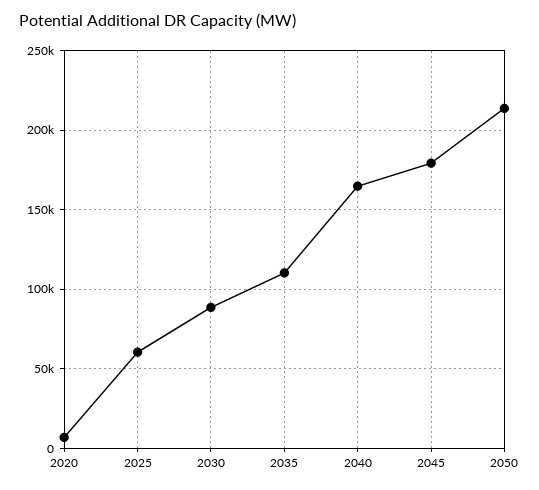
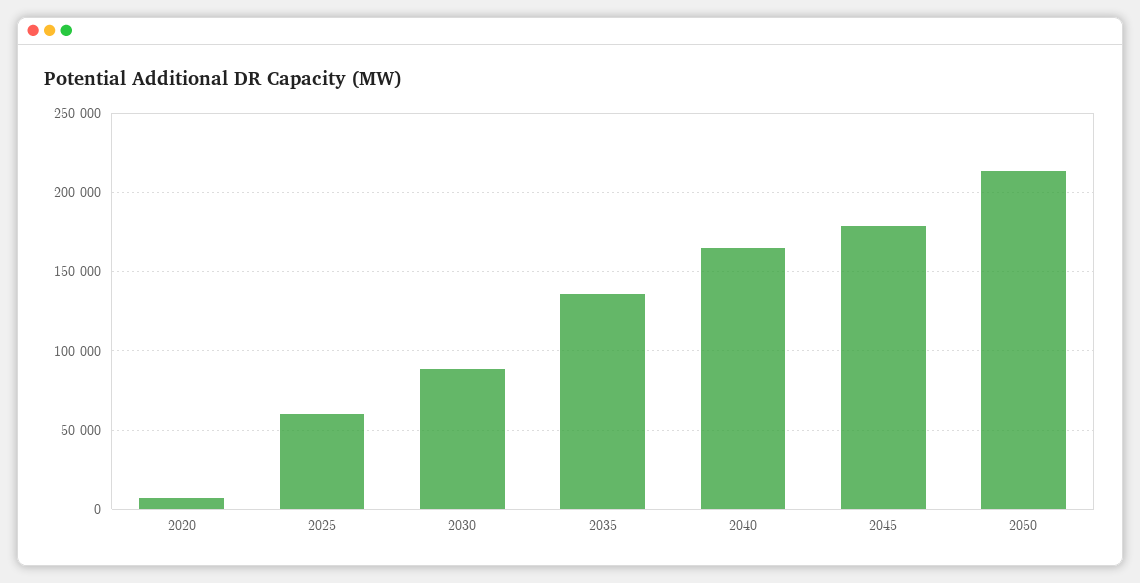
  {
    "2020": 5000,
    "2025": 60000,
    "2030": 90000,
-   "2035": 110000,
+   "2035": 135000,
    "2040": 165000,
    "2045": 180000,
    "2050": 215000
  }

